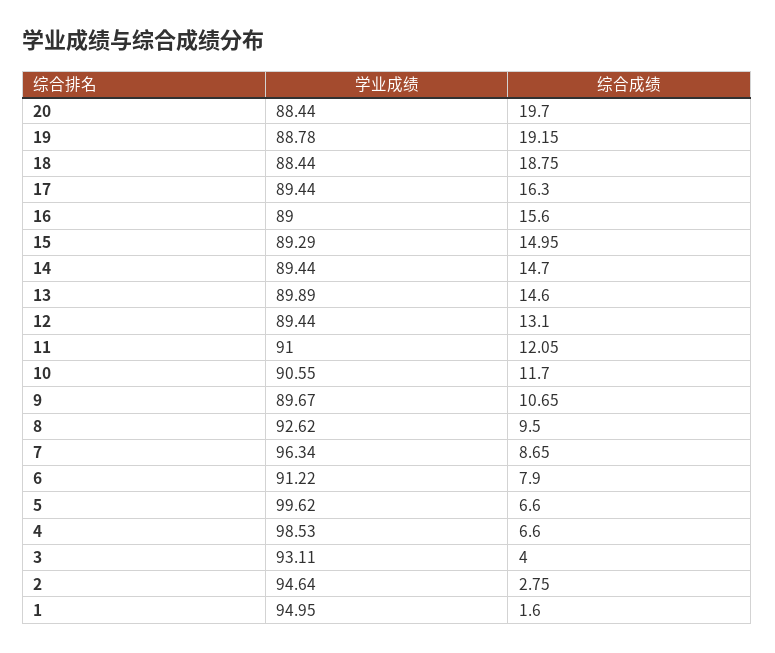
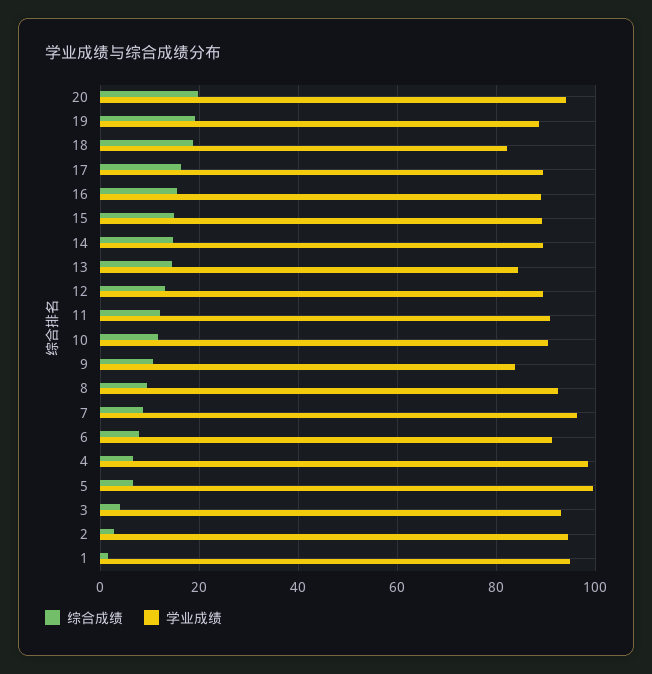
  {
    "学业成绩": {
-     "20": 88.44,
+     "20": 94,
      "19": 88.78,
-     "18": 88.44,
+     "18": 82,
      "17": 89.44,
      "16": 89,
      "15": 89.29,
      "14": 89.44,
-     "13": 89.89,
+     "13": 84,
      "12": 89.44,
      "11": 91,
      "10": 90.55,
-     "9": 89.67,
+     "9": 84,
      "8": 92.62,
      "7": 96.34,
      "6": 91.22,
      "5": 99.62,
      "4": 98.53,
      "3": 93.11,
      "2": 94.64,
      "1": 94.95
    },
    "综合成绩": {
      "20": 19.7,
      "19": 19.15,
      "18": 18.75,
      "17": 16.3,
      "16": 15.6,
      "15": 14.95,
      "14": 14.7,
      "13": 14.6,
      "12": 13.1,
      "11": 12.05,
      "10": 11.7,
      "9": 10.65,
      "8": 9.5,
      "7": 8.65,
      "6": 7.9,
      "5": 6.6,
      "4": 6.6,
      "3": 4,
      "2": 2.75,
      "1": 1.6
    }
  }

